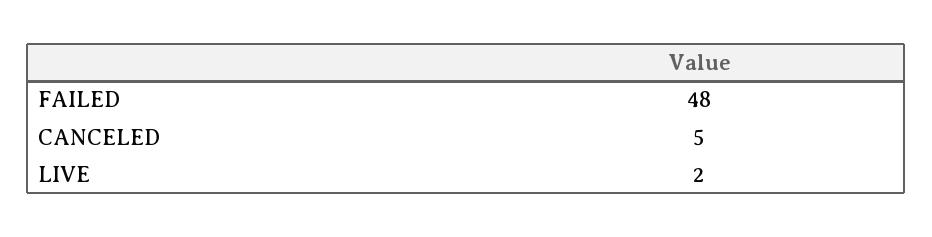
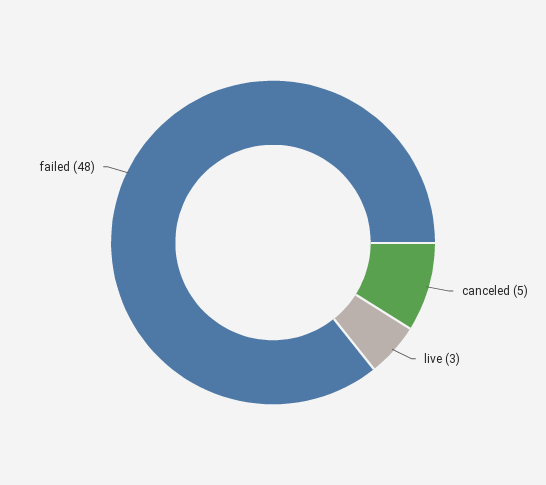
  {
    "FAILED": 48,
    "CANCELED": 5,
-   "LIVE": 2
+   "LIVE": 3
  }

